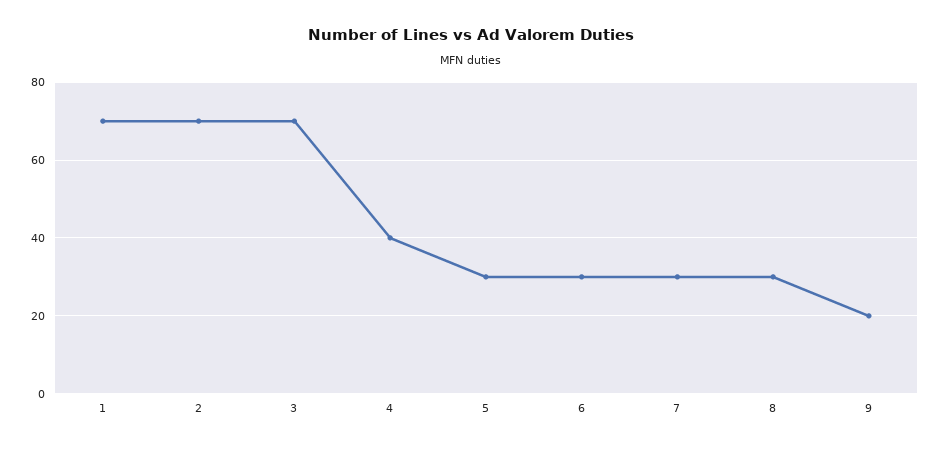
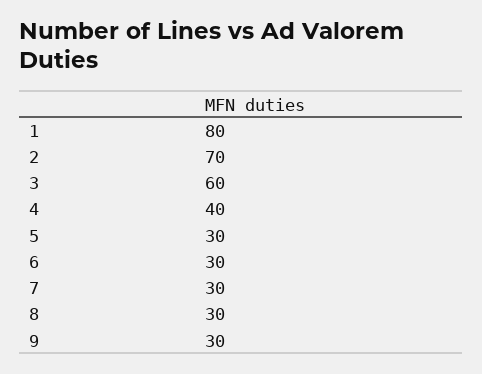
  {
-   "1": 70,
+   "1": 80,
    "2": 70,
-   "3": 70,
+   "3": 60,
    "4": 40,
    "5": 30,
    "6": 30,
    "7": 30,
    "8": 30,
-   "9": 20
+   "9": 30
  }

